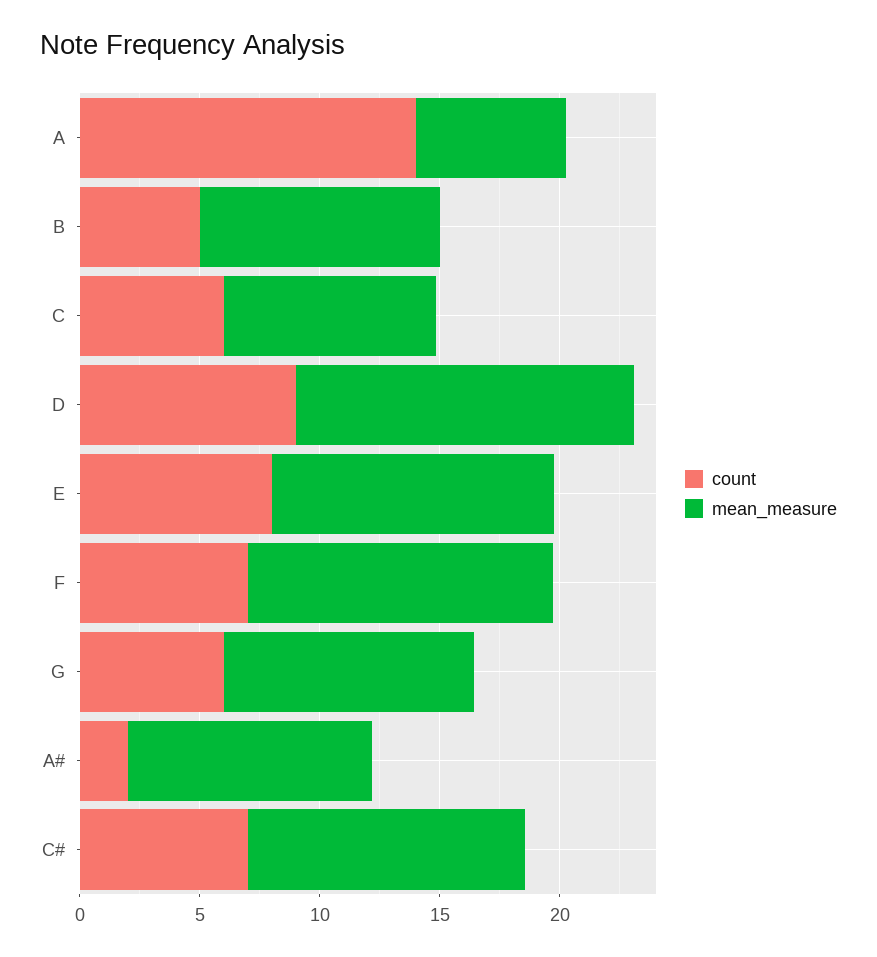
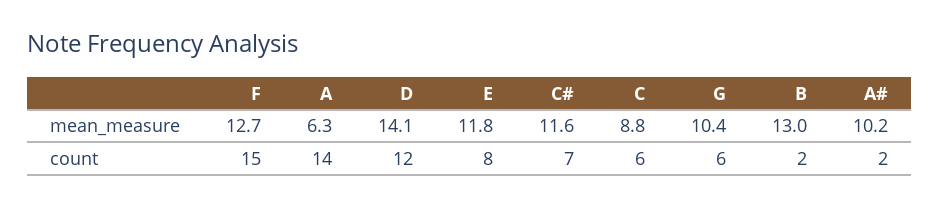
  {
    "count": {
      "A": 14,
-     "B": 5,
+     "B": 2,
      "C": 6,
-     "D": 9,
+     "D": 12,
      "E": 8,
-     "F": 7,
+     "F": 15,
      "G": 6,
      "A#": 2,
      "C#": 7
    },
    "mean_measure": {
      "A": 6.3,
-     "B": 10,
+     "B": 13,
      "C": 8.8,
      "D": 14.1,
      "E": 11.8,
      "F": 12.7,
      "G": 10.4,
      "A#": 10.2,
      "C#": 11.6
    }
  }

